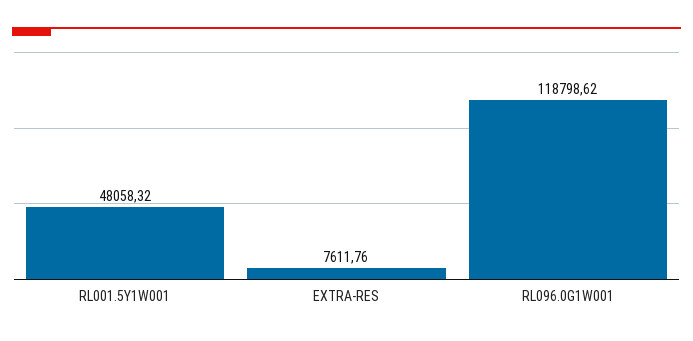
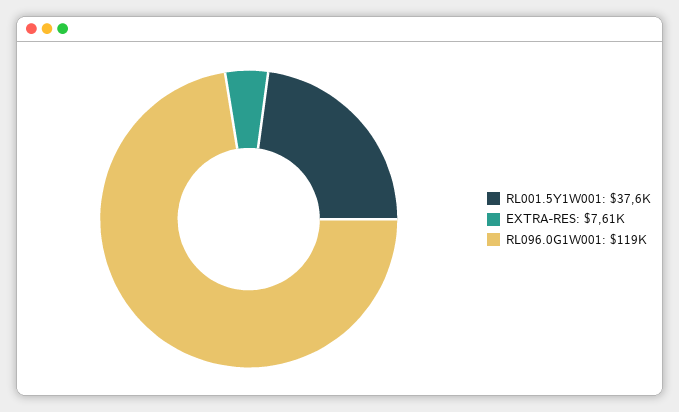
  {
-   "RL001.5Y1W001": 48058.32,
+   "RL001.5Y1W001": 37600,
    "EXTRA-RES": 7611.76,
    "RL096.0G1W001": 118798.62
  }

